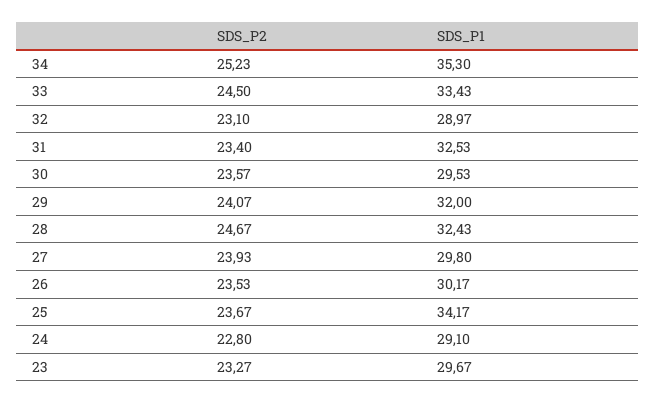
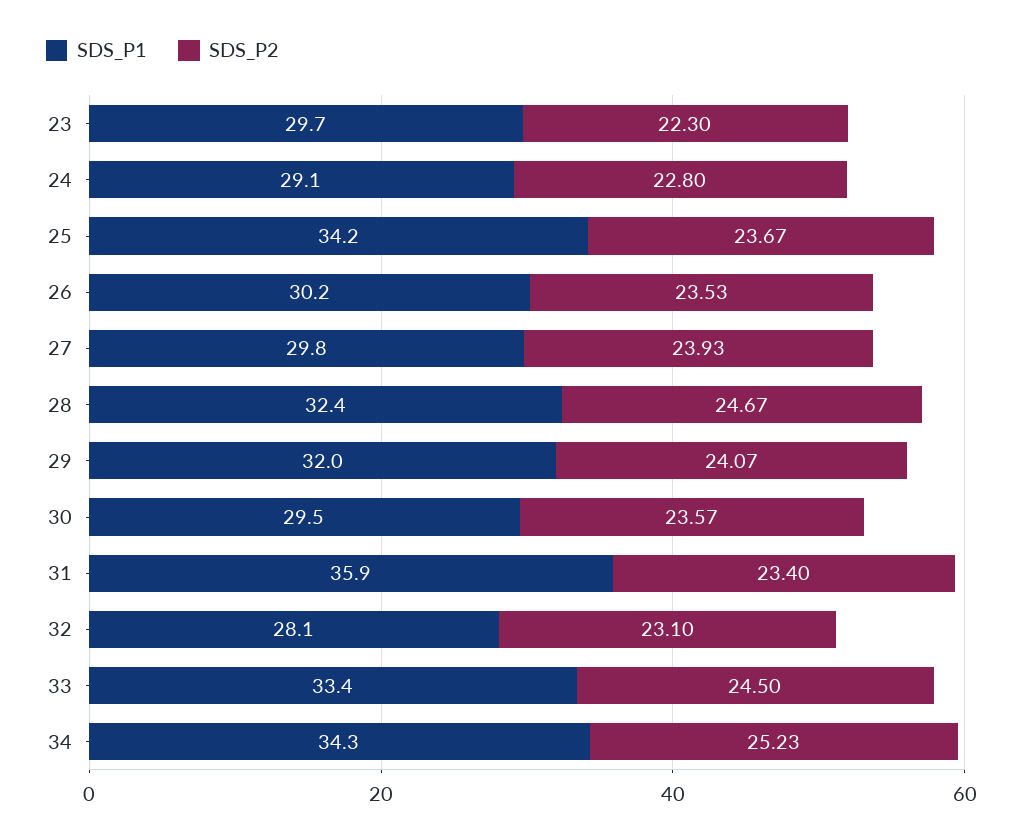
  {
    "SDS_P2": {
      "34": 25.23,
      "33": 24.5,
      "32": 23.1,
      "31": 23.4,
      "30": 23.57,
      "29": 24.07,
      "28": 24.67,
      "27": 23.93,
      "26": 23.53,
      "25": 23.67,
      "24": 22.8,
-     "23": 23.27
+     "23": 22.3
    },
    "SDS_P1": {
-     "34": 35.3,
+     "34": 34.3,
      "33": 33.43,
-     "32": 28.97,
+     "32": 28.1,
-     "31": 32.53,
+     "31": 35.9,
      "30": 29.53,
      "29": 32,
      "28": 32.43,
      "27": 29.8,
      "26": 30.17,
      "25": 34.17,
      "24": 29.1,
      "23": 29.67
    }
  }

